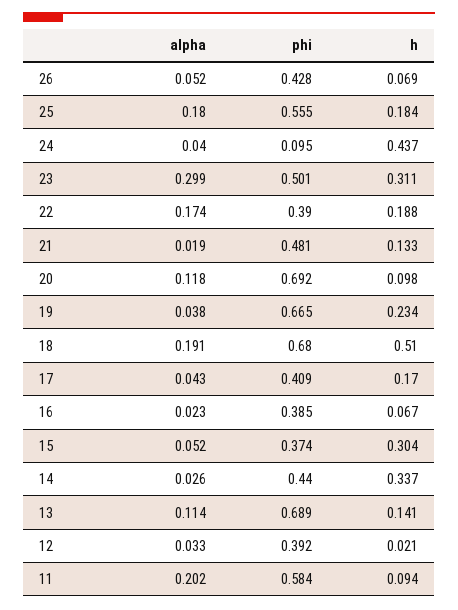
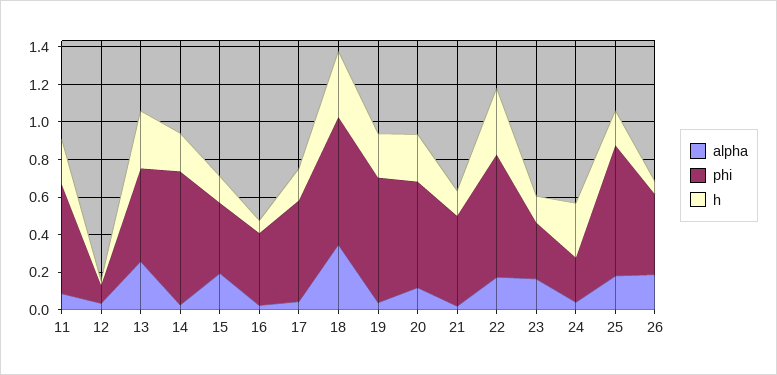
  {
    "alpha": {
-     "26": 0.052,
+     "26": 0.2,
      "25": 0.18,
      "24": 0.04,
-     "23": 0.299,
+     "23": 0.15,
      "22": 0.174,
      "21": 0.019,
      "20": 0.118,
      "19": 0.038,
-     "18": 0.191,
+     "18": 0.35,
      "17": 0.043,
      "16": 0.023,
-     "15": 0.052,
+     "15": 0.2,
      "14": 0.026,
-     "13": 0.114,
+     "13": 0.25,
      "12": 0.033,
-     "11": 0.202
+     "11": 0.1
    },
    "phi": {
      "26": 0.428,
-     "25": 0.555,
+     "25": 0.7,
-     "24": 0.095,
+     "24": 0.25,
-     "23": 0.501,
+     "23": 0.3,
-     "22": 0.39,
+     "22": 0.65,
      "21": 0.481,
-     "20": 0.692,
+     "20": 0.55,
      "19": 0.665,
      "18": 0.68,
-     "17": 0.409,
+     "17": 0.55,
      "16": 0.385,
      "15": 0.374,
-     "14": 0.44,
+     "14": 0.7,
-     "13": 0.689,
+     "13": 0.5,
-     "12": 0.392,
+     "12": 0.1,
      "11": 0.584
    },
    "h": {
      "26": 0.069,
      "25": 0.184,
-     "24": 0.437,
+     "24": 0.3,
-     "23": 0.311,
+     "23": 0.15,
-     "22": 0.188,
+     "22": 0.35,
      "21": 0.133,
-     "20": 0.098,
+     "20": 0.25,
      "19": 0.234,
-     "18": 0.51,
+     "18": 0.35,
      "17": 0.17,
      "16": 0.067,
-     "15": 0.304,
+     "15": 0.15,
-     "14": 0.337,
+     "14": 0.2,
-     "13": 0.141,
+     "13": 0.3,
      "12": 0.021,
-     "11": 0.094
+     "11": 0.25
    }
  }

